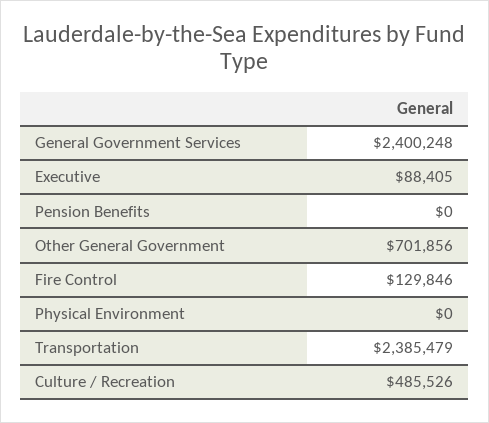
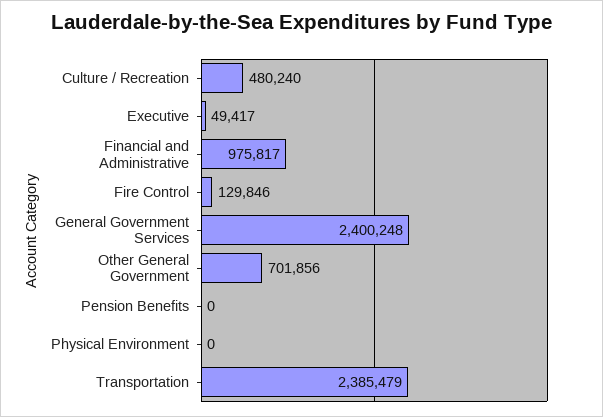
  {
    "General Government Services": 2400248,
-   "Executive": 88405,
+   "Executive": 49417,
    "Pension Benefits": 0,
    "Other General Government": 701856,
    "Fire Control": 129846,
    "Physical Environment": 0,
    "Transportation": 2385479,
-   "Culture / Recreation": 485526
+   "Culture / Recreation": 480240,
+   "Financial and Administrative": 975817
  }

